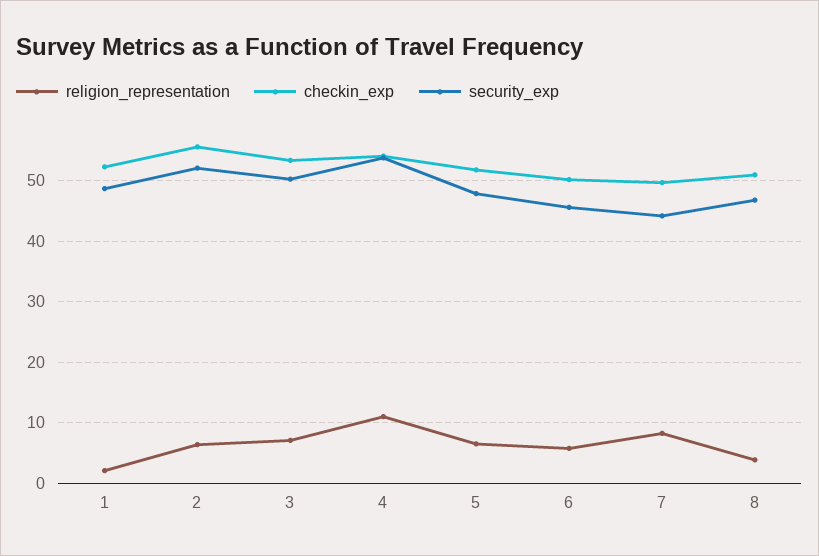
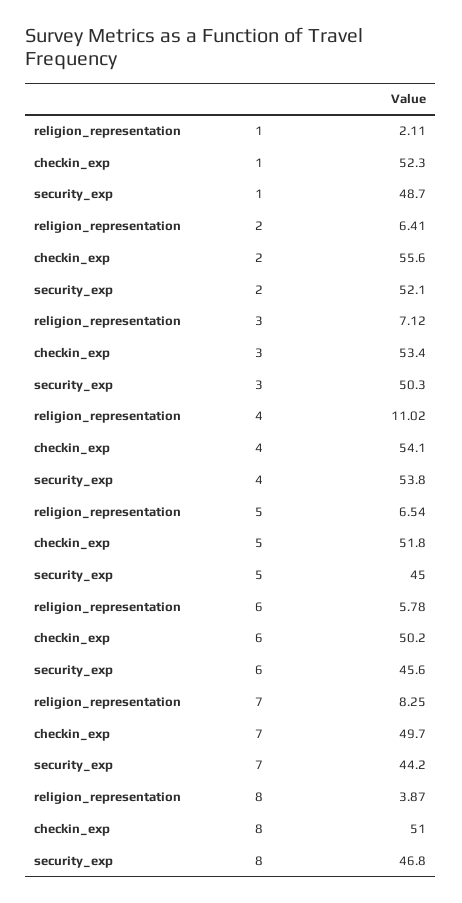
  {
    "religion_representation": {
      "1": 2.11,
      "2": 6.41,
      "3": 7.12,
      "4": 11.02,
      "5": 6.54,
      "6": 5.78,
      "7": 8.25,
      "8": 3.87
    },
    "checkin_exp": {
      "1": 52.3,
      "2": 55.6,
      "3": 53.4,
      "4": 54.1,
      "5": 51.8,
      "6": 50.2,
      "7": 49.7,
      "8": 51
    },
    "security_exp": {
      "1": 48.7,
      "2": 52.1,
      "3": 50.3,
      "4": 53.8,
-     "5": 48,
+     "5": 45,
      "6": 45.6,
      "7": 44.2,
      "8": 46.8
    }
  }

